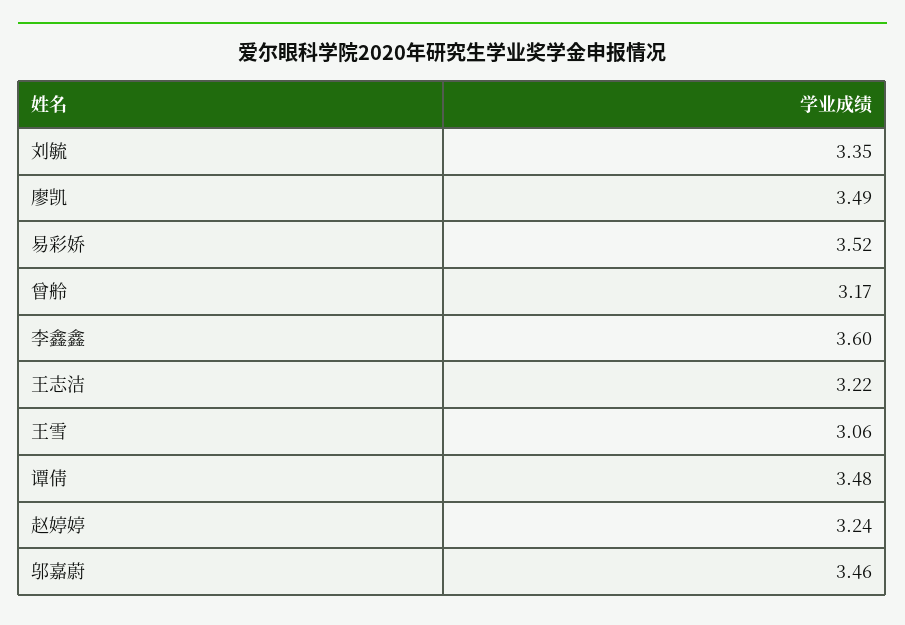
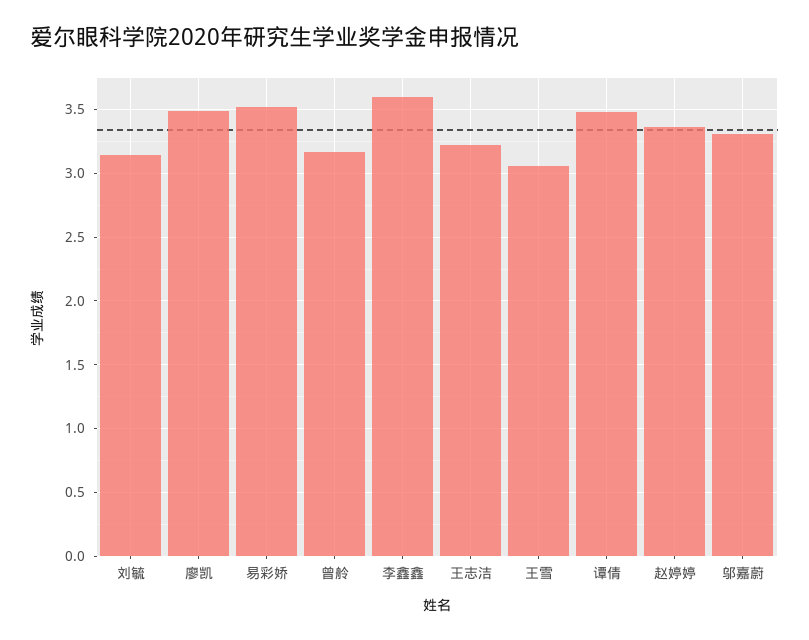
  {
-   "刘毓": 3.35,
+   "刘毓": 3.15,
    "廖凯": 3.49,
    "易彩娇": 3.52,
    "曾舲": 3.17,
    "李鑫鑫": 3.6,
    "王志洁": 3.22,
    "王雪": 3.06,
    "谭倩": 3.48,
-   "赵婷婷": 3.24,
+   "赵婷婷": 3.35,
-   "邬嘉蔚": 3.46
+   "邬嘉蔚": 3.3
  }

